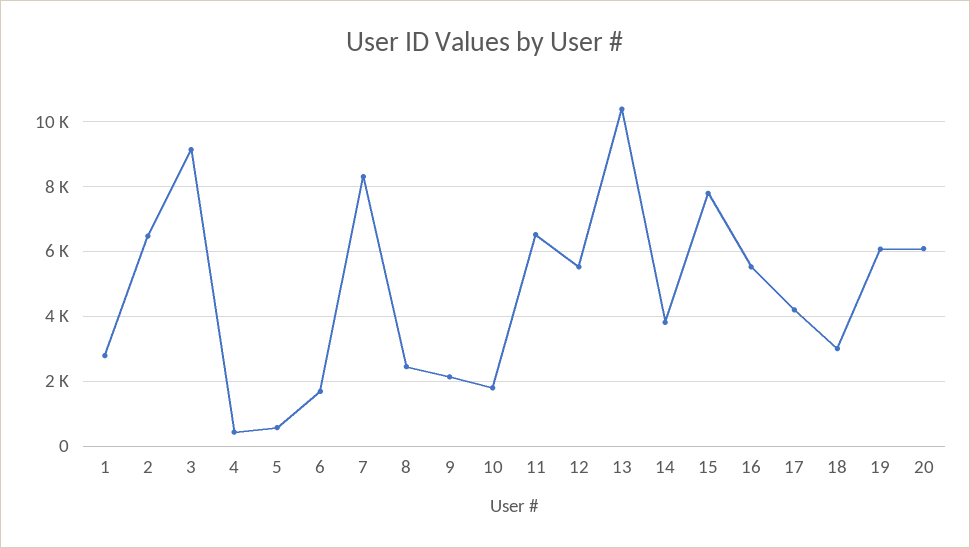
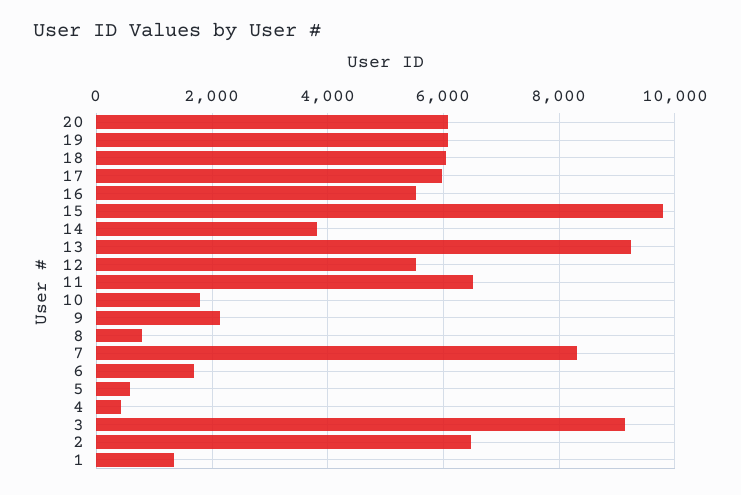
  {
-   "1": 2800,
+   "1": 1400,
    "2": 6400,
    "3": 9200,
    "4": 400,
    "5": 600,
    "6": 1600,
    "7": 8400,
-   "8": 2400,
+   "8": 800,
    "9": 2200,
    "10": 1800,
    "11": 6600,
    "12": 5600,
-   "13": 10400,
+   "13": 9200,
    "14": 3800,
-   "15": 7800,
+   "15": 9800,
    "16": 5600,
-   "17": 4200,
+   "17": 6000,
-   "18": 3000,
+   "18": 6000,
    "19": 6000,
    "20": 6000
  }

